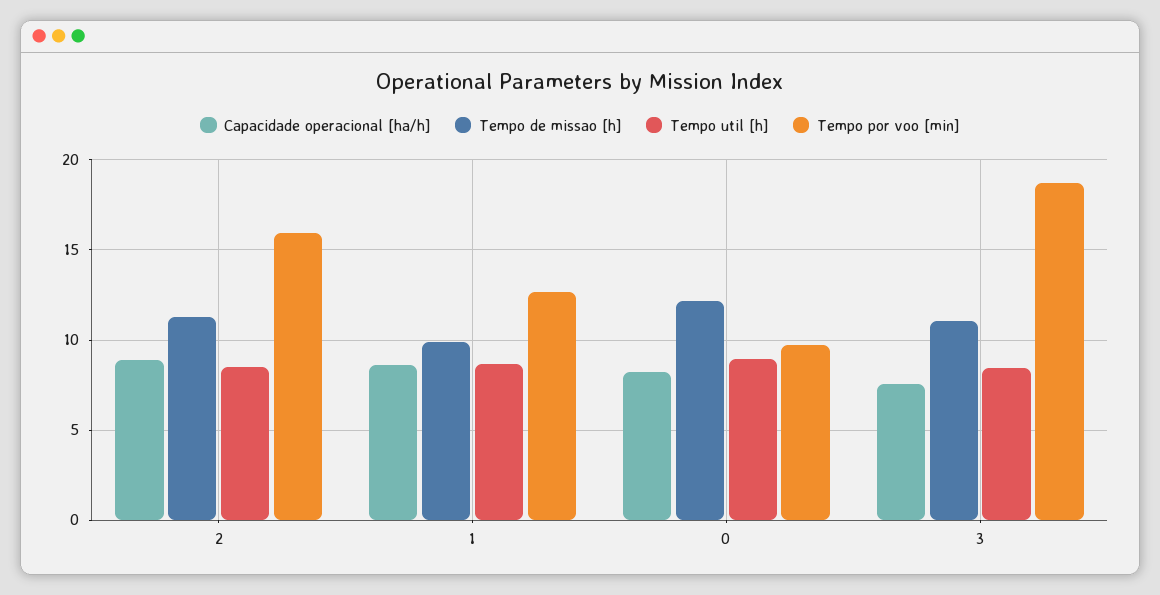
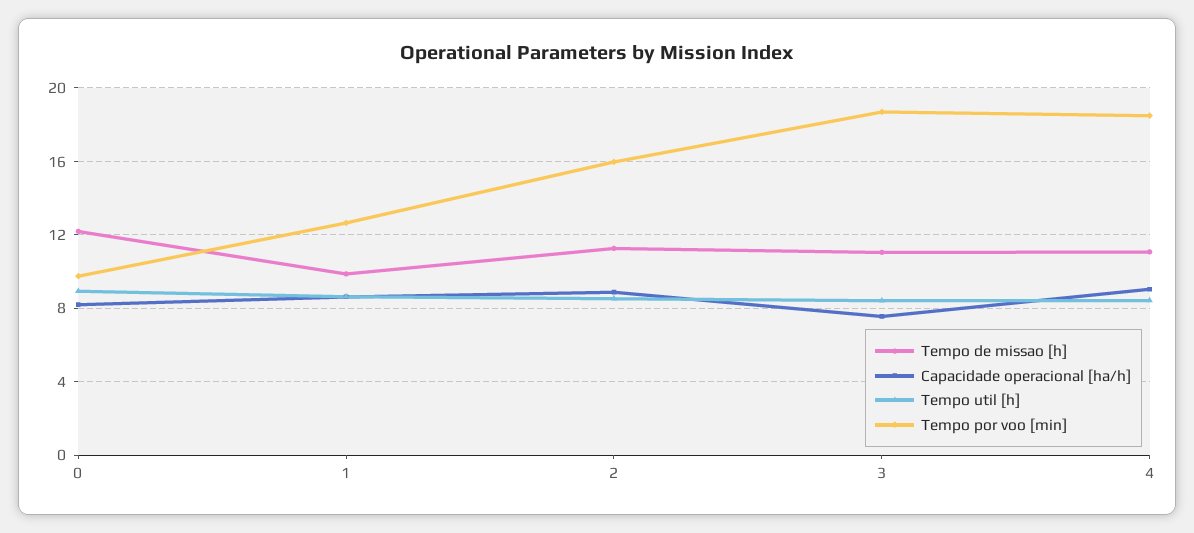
  {
    "Capacidade operacional [ha/h]": {
      "2": 9,
      "1": 8.5,
      "0": 8,
-     "3": 7.5
+     "3": 7.5,
+     "4": 9
    },
    "Tempo de missao [h]": {
      "2": 11.5,
      "1": 10,
      "0": 12,
-     "3": 11
+     "3": 11,
+     "4": 11
    },
    "Tempo util [h]": {
      "2": 8.5,
      "1": 8.5,
      "0": 9,
-     "3": 8.5
+     "3": 8.5,
+     "4": 8.5
    },
    "Tempo por voo [min]": {
      "2": 16,
      "1": 12.5,
      "0": 10,
-     "3": 18.5
+     "3": 18.5,
+     "4": 18.5
    }
  }

